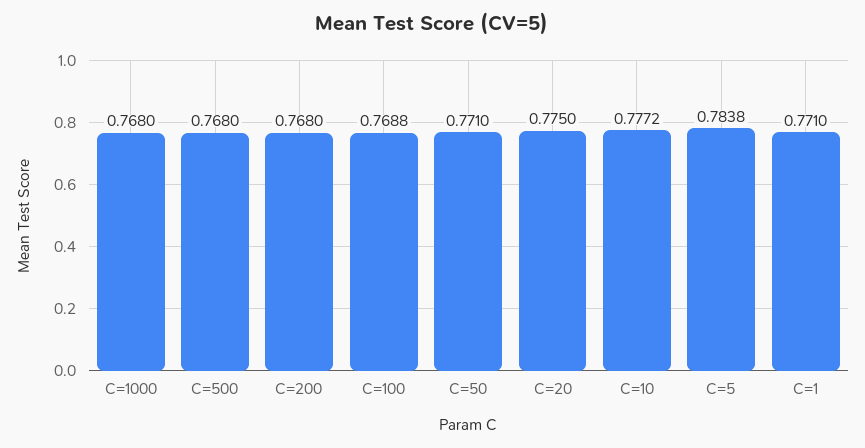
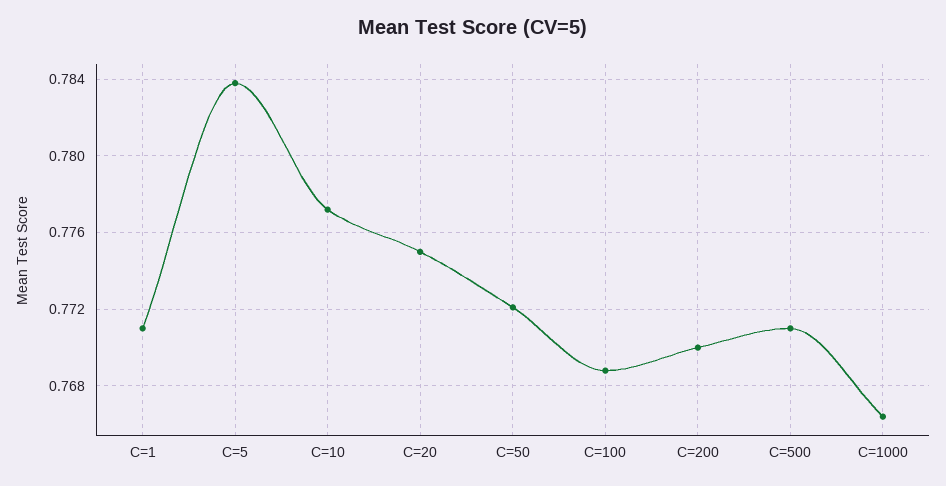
  {
-   "C=1000": 0.768,
+   "C=1000": 0.7665,
-   "C=500": 0.768,
+   "C=500": 0.771,
-   "C=200": 0.768,
+   "C=200": 0.77,
    "C=100": 0.7688,
-   "C=50": 0.771,
+   "C=50": 0.772,
    "C=20": 0.775,
    "C=10": 0.7772,
    "C=5": 0.7838,
    "C=1": 0.771
  }

